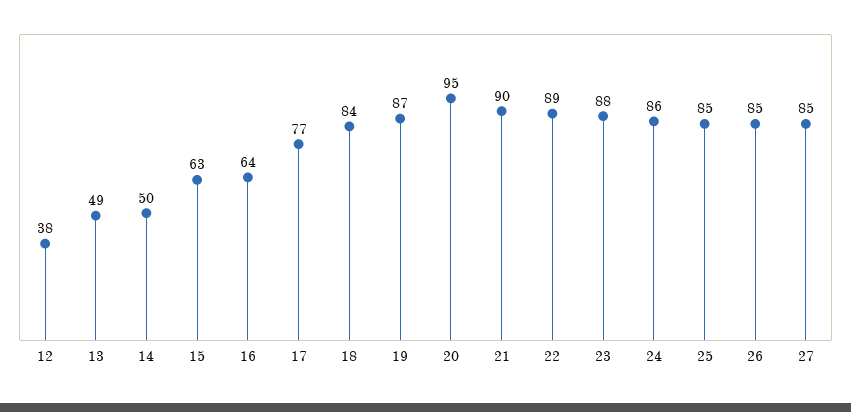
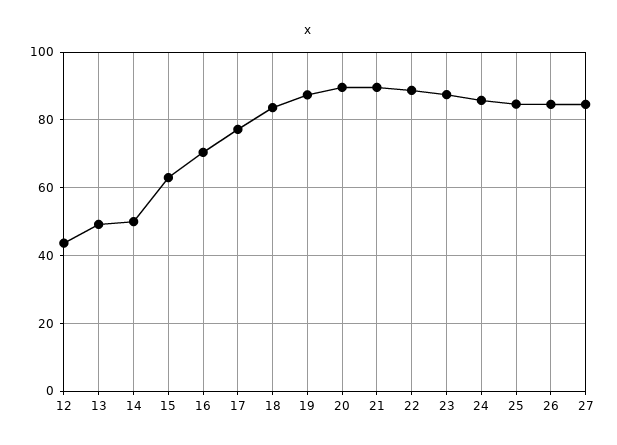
  {
-   "12": 38,
+   "12": 44,
    "13": 49,
    "14": 50,
    "15": 63,
-   "16": 64,
+   "16": 70,
    "17": 77,
    "18": 84,
    "19": 87,
-   "20": 95,
+   "20": 90,
    "21": 90,
    "22": 89,
    "23": 88,
    "24": 86,
    "25": 85,
    "26": 85,
    "27": 85
  }

